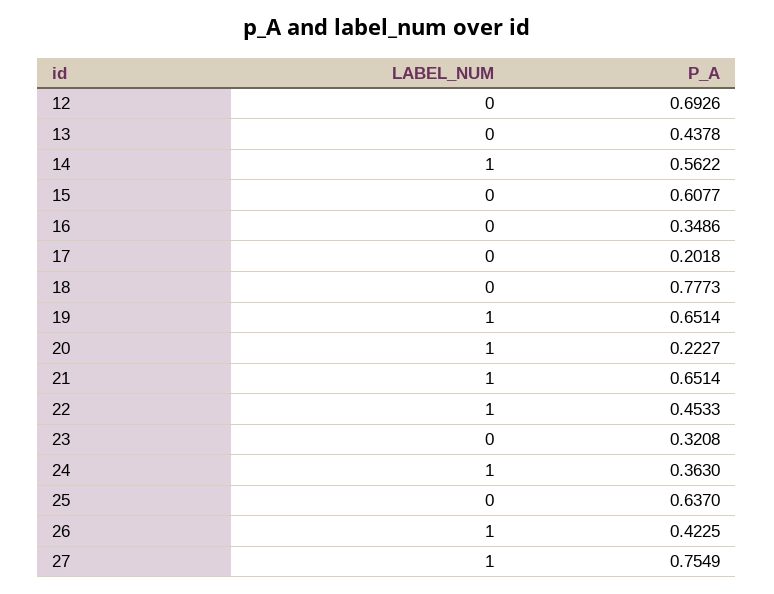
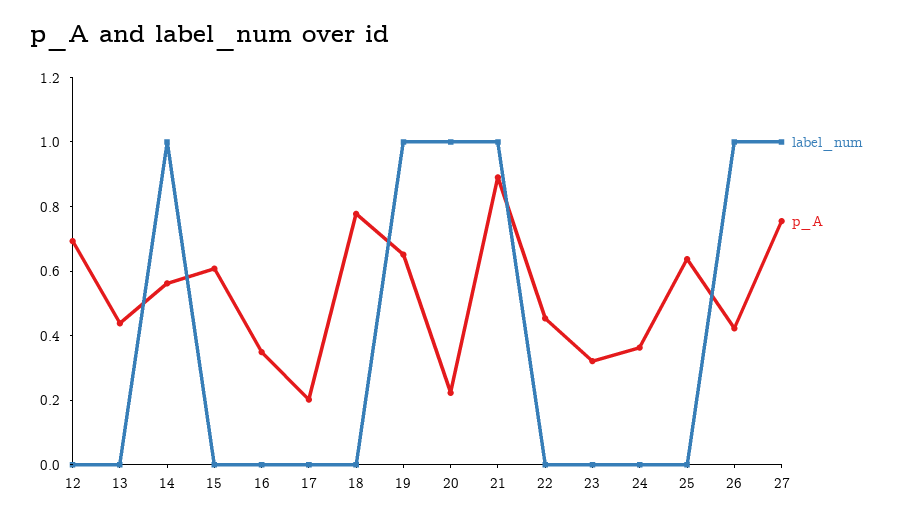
  {
    "LABEL_NUM": {
      "12": 0,
      "13": 0,
      "14": 1,
      "15": 0,
      "16": 0,
      "17": 0,
      "18": 0,
      "19": 1,
      "20": 1,
      "21": 1,
-     "22": 1,
+     "22": 0,
      "23": 0,
-     "24": 1,
+     "24": 0,
      "25": 0,
      "26": 1,
      "27": 1
    },
    "P_A": {
      "12": 0.6926,
      "13": 0.4378,
      "14": 0.5622,
      "15": 0.6077,
      "16": 0.3486,
      "17": 0.2018,
      "18": 0.7773,
      "19": 0.6514,
      "20": 0.2227,
-     "21": 0.6514,
+     "21": 0.9,
      "22": 0.4533,
      "23": 0.3208,
      "24": 0.363,
      "25": 0.637,
      "26": 0.4225,
      "27": 0.7549
    }
  }

